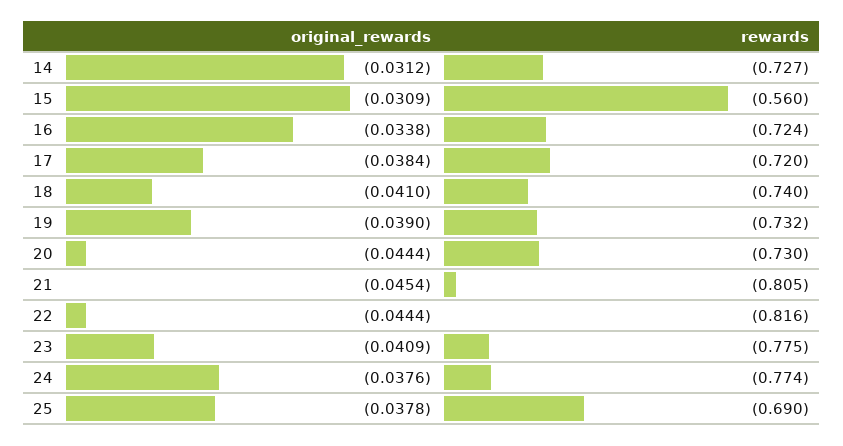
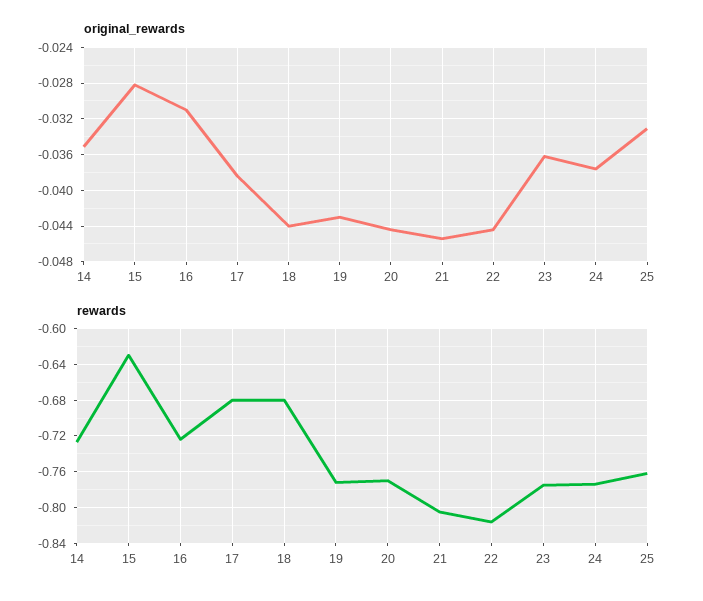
  {
    "original_rewards": {
-     "14": -0.0312,
+     "14": -0.035,
-     "15": -0.0309,
+     "15": -0.028,
-     "16": -0.0338,
+     "16": -0.031,
      "17": -0.0384,
-     "18": -0.041,
+     "18": -0.044,
-     "19": -0.039,
+     "19": -0.043,
      "20": -0.0444,
      "21": -0.0454,
      "22": -0.0444,
-     "23": -0.0409,
+     "23": -0.036,
      "24": -0.0376,
-     "25": -0.0378
+     "25": -0.033
    },
    "rewards": {
      "14": -0.727,
-     "15": -0.56,
+     "15": -0.63,
      "16": -0.724,
-     "17": -0.72,
+     "17": -0.68,
-     "18": -0.74,
+     "18": -0.68,
-     "19": -0.732,
+     "19": -0.77,
-     "20": -0.73,
+     "20": -0.77,
      "21": -0.805,
      "22": -0.816,
      "23": -0.775,
      "24": -0.774,
-     "25": -0.69
+     "25": -0.76
    }
  }

